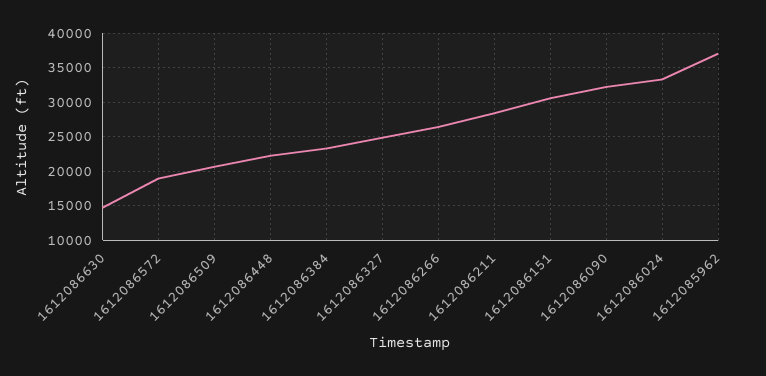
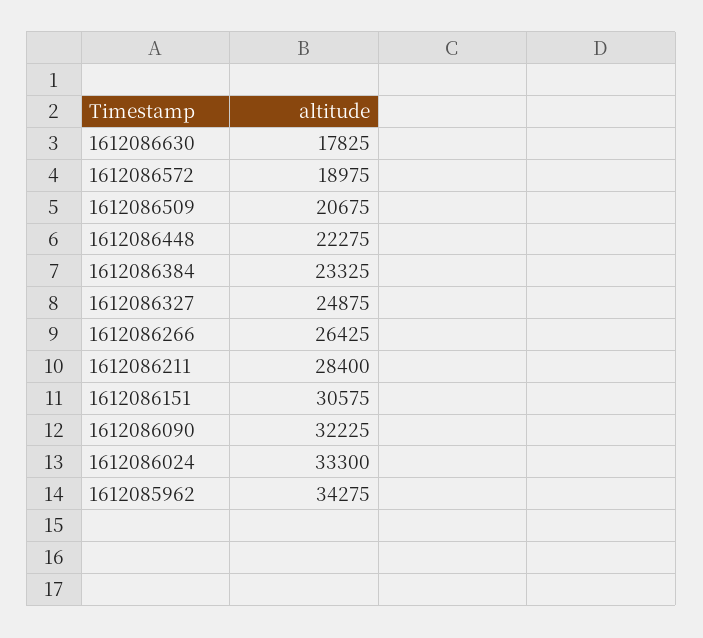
  {
-   "1612086630": 15000,
+   "1612086630": 17825,
    "1612086572": 18975,
    "1612086509": 20675,
    "1612086448": 22275,
    "1612086384": 23325,
    "1612086327": 24875,
    "1612086266": 26425,
    "1612086211": 28400,
    "1612086151": 30575,
    "1612086090": 32225,
    "1612086024": 33300,
-   "1612085962": 37000
+   "1612085962": 34275
  }

